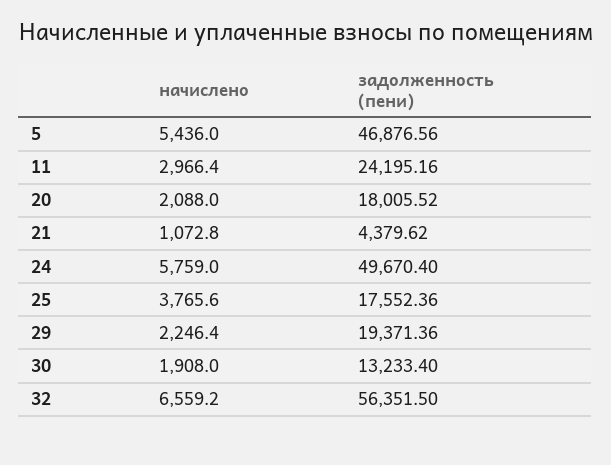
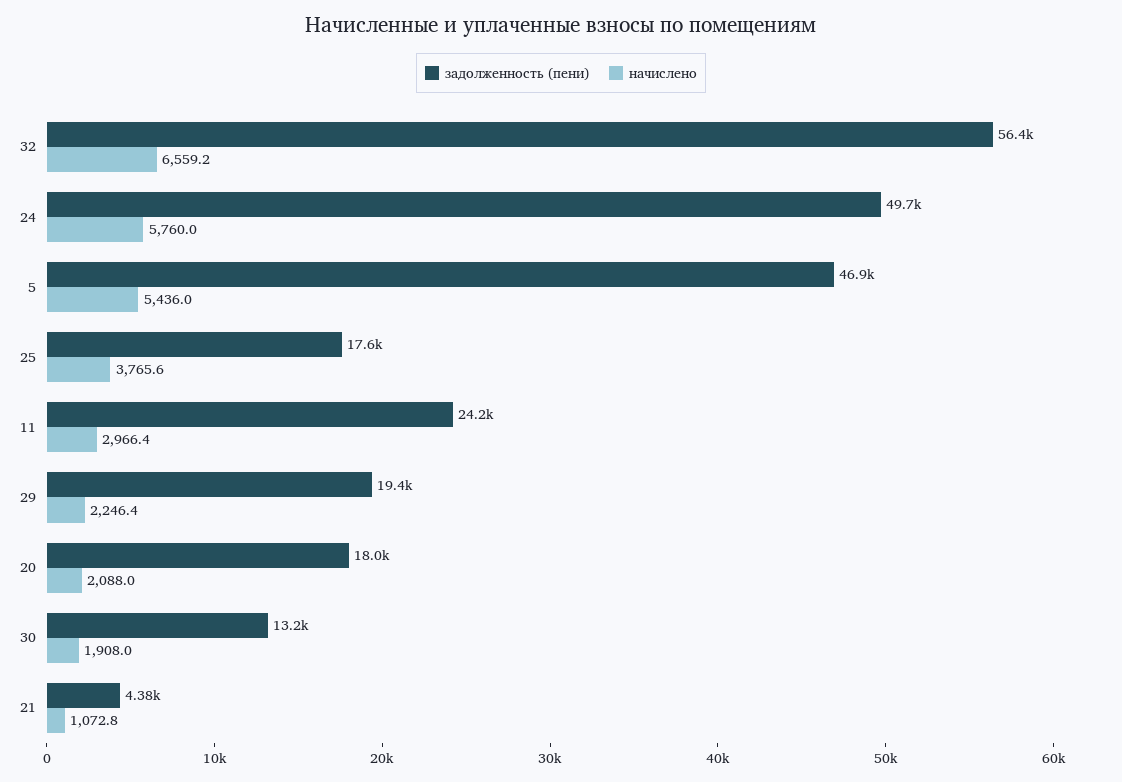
  {
    "начислено": {
      "5": 5436,
      "11": 2966.4,
      "20": 2088,
      "21": 1072.8,
-     "24": 5759,
+     "24": 5760,
      "25": 3765.6,
      "29": 2246.4,
      "30": 1908,
      "32": 6559.2
    },
    "задолженность (пени)": {
      "5": 46876.56,
      "11": 24195.16,
      "20": 18005.52,
      "21": 4379.62,
      "24": 49670.4,
      "25": 17552.36,
      "29": 19371.36,
      "30": 13233.4,
      "32": 56351.5
    }
  }

